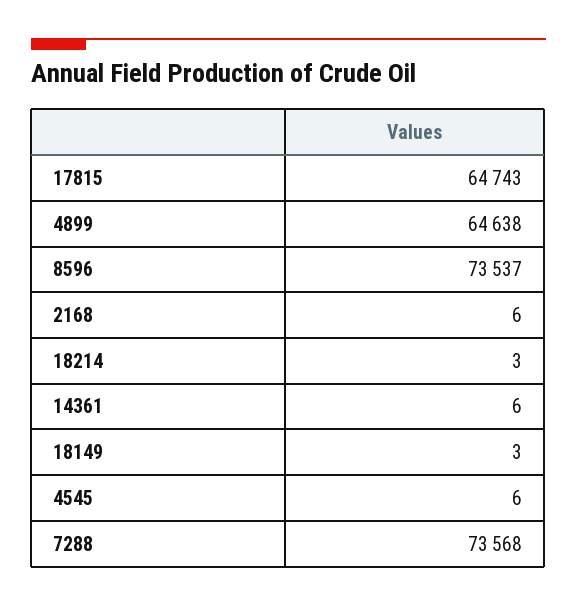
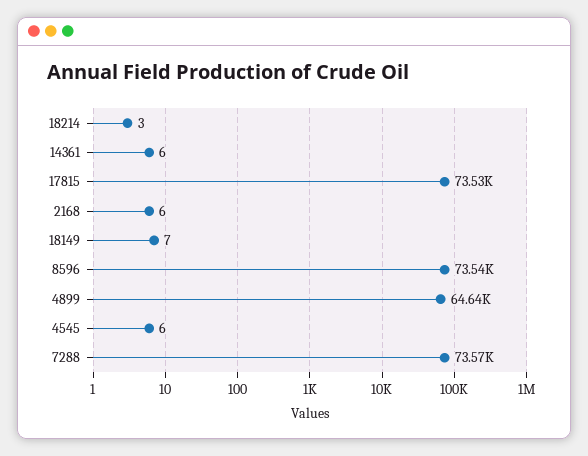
  {
-   "17815": 64743,
+   "17815": 73530,
    "4899": 64638,
    "8596": 73537,
    "2168": 6,
    "18214": 3,
    "14361": 6,
-   "18149": 3,
+   "18149": 7,
    "4545": 6,
    "7288": 73568
  }

